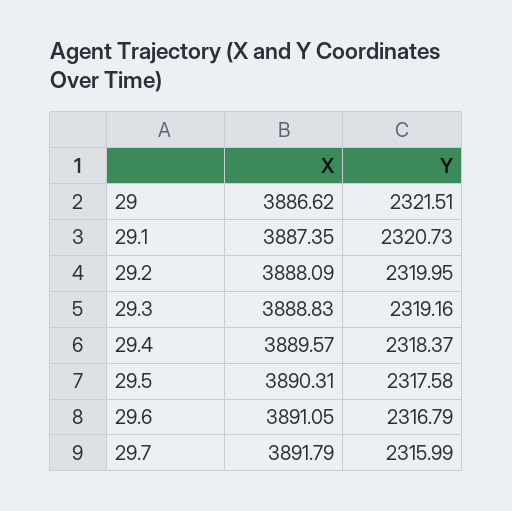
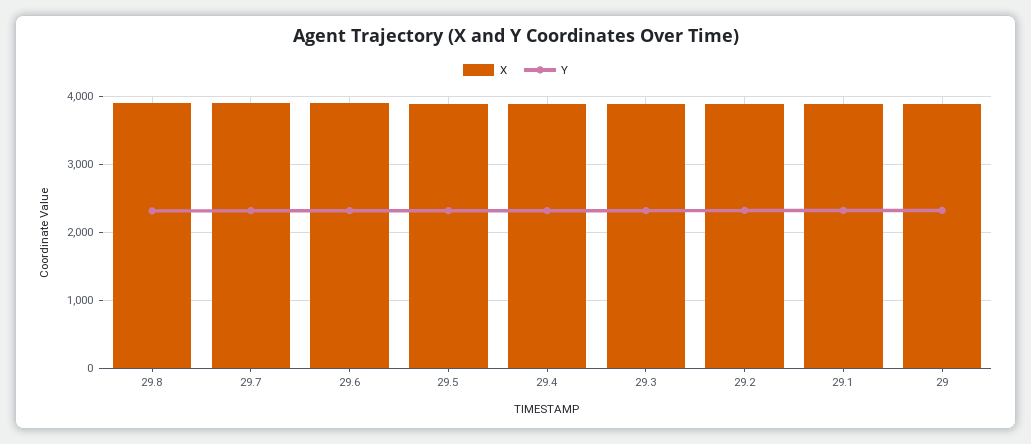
  {
    "X": {
      "29": 3886.62,
      "29.1": 3887.35,
      "29.2": 3888.09,
      "29.3": 3888.83,
      "29.4": 3889.57,
      "29.5": 3890.31,
      "29.6": 3891.05,
-     "29.7": 3891.79
+     "29.7": 3891.79,
+     "29.8": 3900
    },
    "Y": {
      "29": 2321.51,
      "29.1": 2320.73,
      "29.2": 2319.95,
      "29.3": 2319.16,
      "29.4": 2318.37,
      "29.5": 2317.58,
      "29.6": 2316.79,
-     "29.7": 2315.99
+     "29.7": 2315.99,
+     "29.8": 2300
    }
  }

